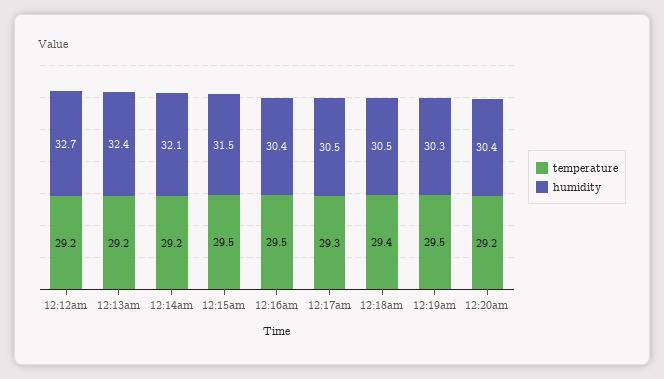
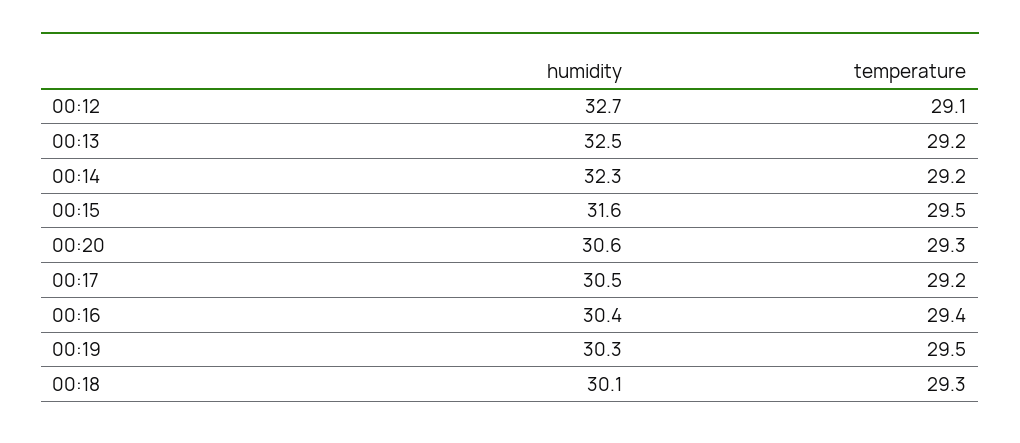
  {
    "temperature": {
-     "12:12am": 29.2,
+     "12:12am": 29.1,
      "12:13am": 29.2,
      "12:14am": 29.2,
      "12:15am": 29.5,
-     "12:16am": 29.5,
+     "12:16am": 29.4,
-     "12:17am": 29.3,
+     "12:17am": 29.2,
-     "12:18am": 29.4,
+     "12:18am": 29.3,
      "12:19am": 29.5,
-     "12:20am": 29.2
+     "12:20am": 29.3
    },
    "humidity": {
      "12:12am": 32.7,
-     "12:13am": 32.4,
+     "12:13am": 32.5,
-     "12:14am": 32.1,
+     "12:14am": 32.3,
-     "12:15am": 31.5,
+     "12:15am": 31.6,
      "12:16am": 30.4,
      "12:17am": 30.5,
-     "12:18am": 30.5,
+     "12:18am": 30.1,
      "12:19am": 30.3,
-     "12:20am": 30.4
+     "12:20am": 30.6
    }
  }

